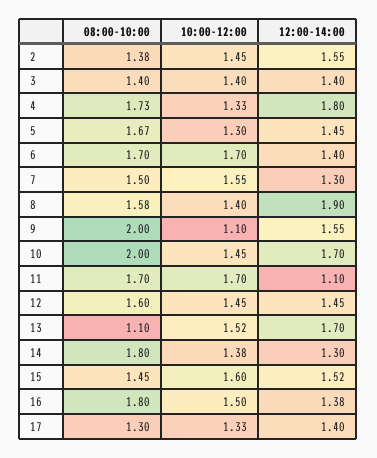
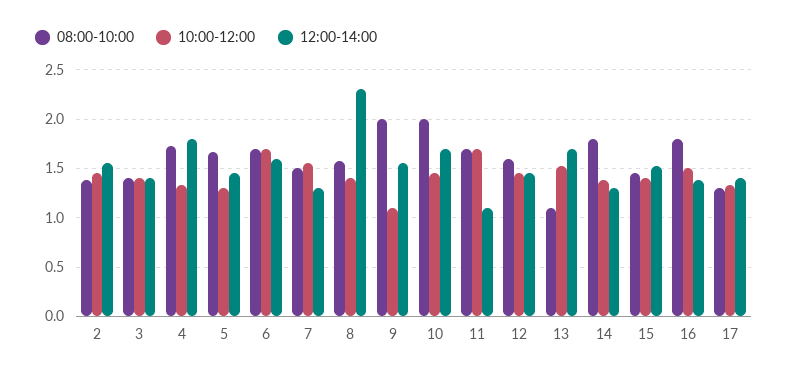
  {
    "08:00-10:00": {
      "2": 1.38,
      "3": 1.4,
      "4": 1.73,
      "5": 1.67,
      "6": 1.7,
      "7": 1.5,
      "8": 1.58,
      "9": 2,
      "10": 2,
      "11": 1.7,
      "12": 1.6,
      "13": 1.1,
      "14": 1.8,
      "15": 1.45,
      "16": 1.8,
      "17": 1.3
    },
    "10:00-12:00": {
      "2": 1.45,
      "3": 1.4,
      "4": 1.33,
      "5": 1.3,
      "6": 1.7,
      "7": 1.55,
      "8": 1.4,
      "9": 1.1,
      "10": 1.45,
      "11": 1.7,
      "12": 1.45,
      "13": 1.52,
      "14": 1.38,
-     "15": 1.6,
+     "15": 1.4,
      "16": 1.5,
      "17": 1.33
    },
    "12:00-14:00": {
      "2": 1.55,
      "3": 1.4,
      "4": 1.8,
      "5": 1.45,
-     "6": 1.4,
+     "6": 1.6,
      "7": 1.3,
-     "8": 1.9,
+     "8": 2.3,
      "9": 1.55,
      "10": 1.7,
      "11": 1.1,
      "12": 1.45,
      "13": 1.7,
      "14": 1.3,
      "15": 1.52,
      "16": 1.38,
      "17": 1.4
    }
  }

